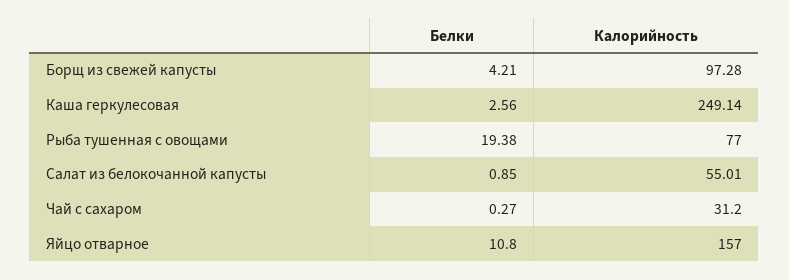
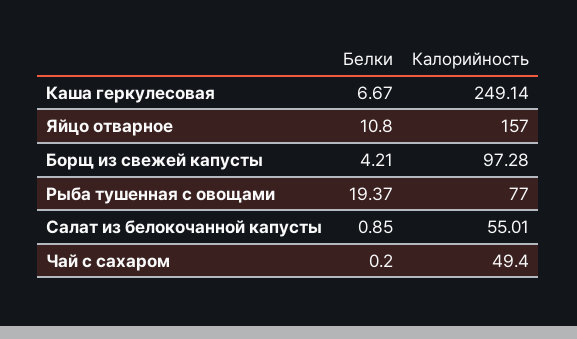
  {
    "Белки": {
      "Борщ из свежей капусты": 4.21,
-     "Каша геркулесовая": 2.56,
+     "Каша геркулесовая": 6.67,
-     "Рыба тушенная с овощами": 19.38,
+     "Рыба тушенная с овощами": 19.37,
      "Салат из белокочанной капусты": 0.85,
-     "Чай с сахаром": 0.27,
+     "Чай с сахаром": 0.2,
      "Яйцо отварное": 10.8
    },
    "Калорийность": {
      "Борщ из свежей капусты": 97.28,
      "Каша геркулесовая": 249.14,
      "Рыба тушенная с овощами": 77,
      "Салат из белокочанной капусты": 55.01,
-     "Чай с сахаром": 31.2,
+     "Чай с сахаром": 49.4,
      "Яйцо отварное": 157
    }
  }

